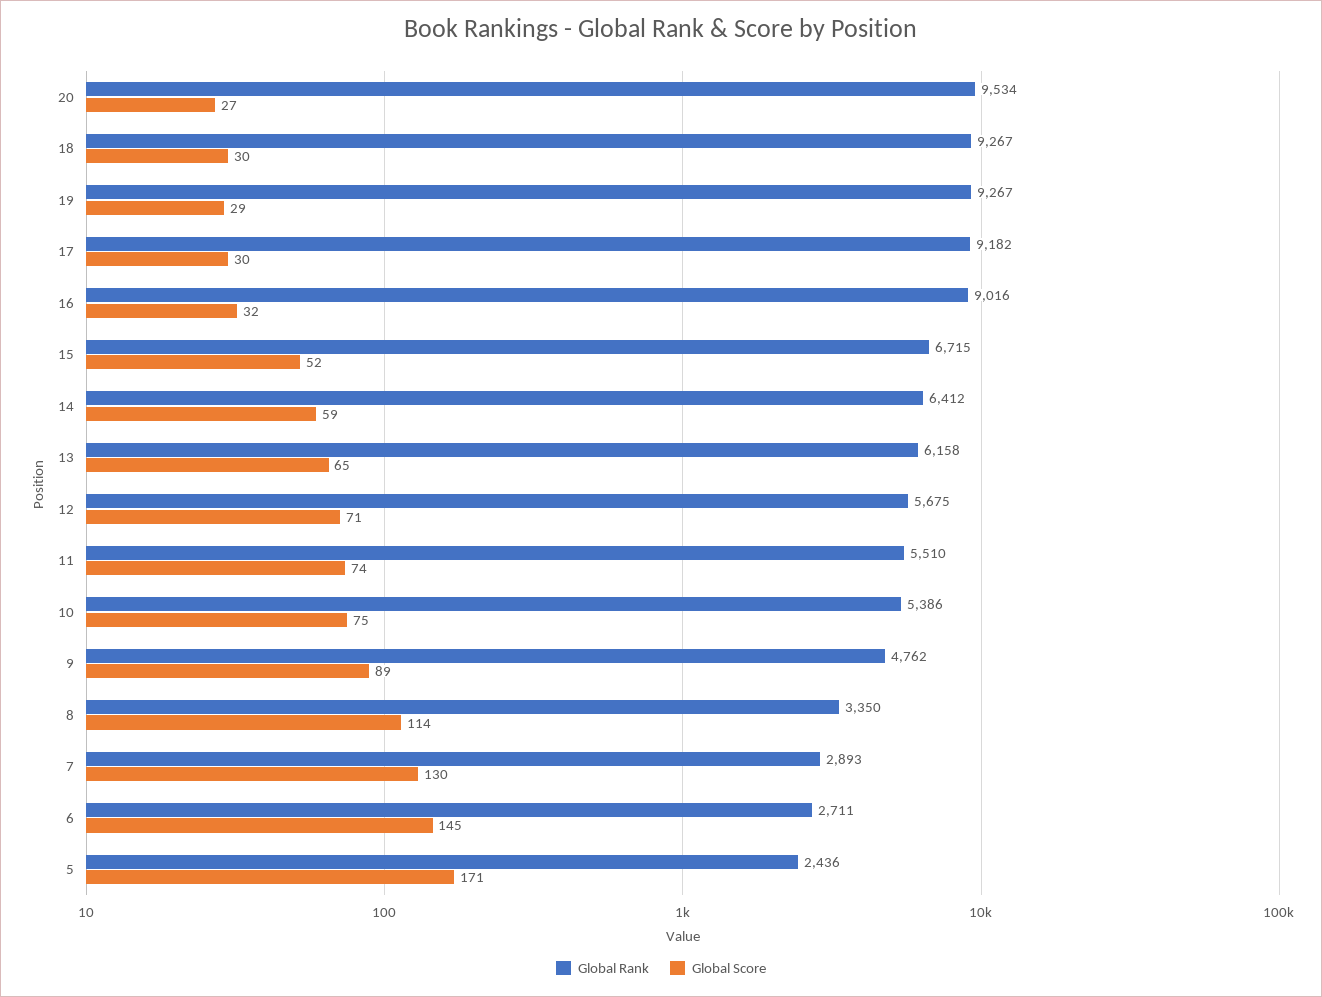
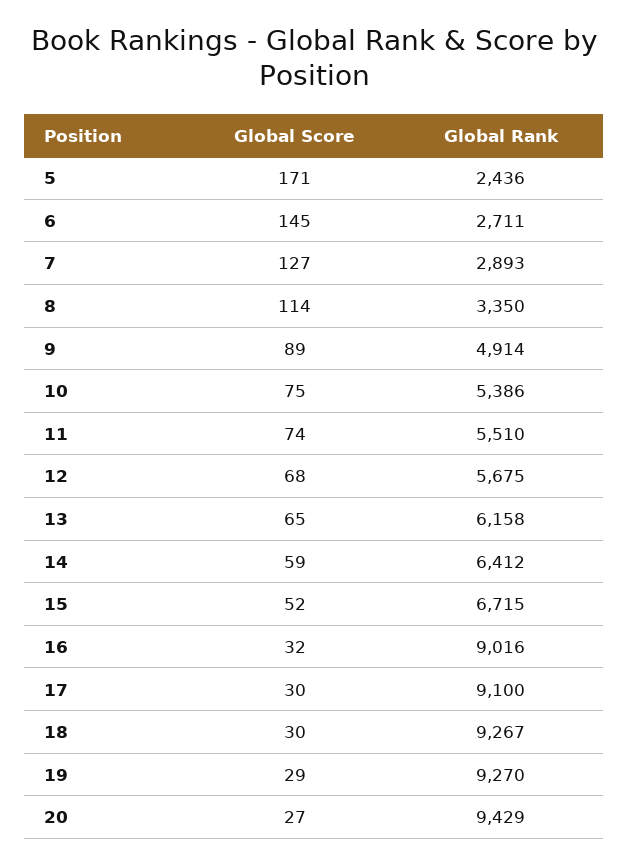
  {
    "Global Rank": {
-     "20": 9534,
+     "20": 9429,
      "18": 9267,
-     "19": 9267,
+     "19": 9270,
-     "17": 9182,
+     "17": 9100,
      "16": 9016,
      "15": 6715,
      "14": 6412,
      "13": 6158,
      "12": 5675,
      "11": 5510,
      "10": 5386,
-     "9": 4762,
+     "9": 4914,
      "8": 3350,
      "7": 2893,
      "6": 2711,
      "5": 2436
    },
    "Global Score": {
      "20": 27,
      "18": 30,
      "19": 29,
      "17": 30,
      "16": 32,
      "15": 52,
      "14": 59,
      "13": 65,
-     "12": 71,
+     "12": 68,
      "11": 74,
      "10": 75,
      "9": 89,
      "8": 114,
-     "7": 130,
+     "7": 127,
      "6": 145,
      "5": 171
    }
  }

